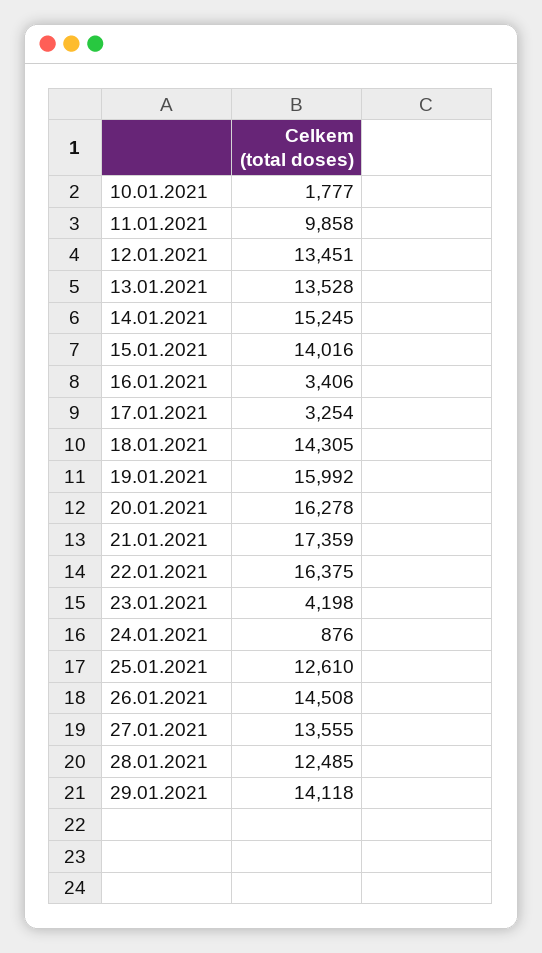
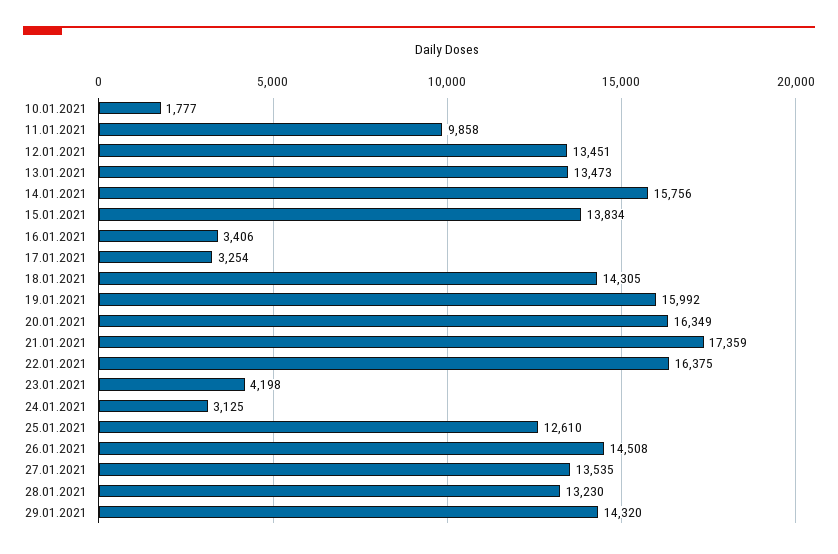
  {
    "10.01.2021": 1777,
    "11.01.2021": 9858,
    "12.01.2021": 13451,
-   "13.01.2021": 13528,
+   "13.01.2021": 13473,
-   "14.01.2021": 15245,
+   "14.01.2021": 15756,
-   "15.01.2021": 14016,
+   "15.01.2021": 13834,
    "16.01.2021": 3406,
    "17.01.2021": 3254,
    "18.01.2021": 14305,
    "19.01.2021": 15992,
-   "20.01.2021": 16278,
+   "20.01.2021": 16349,
    "21.01.2021": 17359,
    "22.01.2021": 16375,
    "23.01.2021": 4198,
-   "24.01.2021": 876,
+   "24.01.2021": 3125,
    "25.01.2021": 12610,
    "26.01.2021": 14508,
-   "27.01.2021": 13555,
+   "27.01.2021": 13535,
-   "28.01.2021": 12485,
+   "28.01.2021": 13230,
-   "29.01.2021": 14118
+   "29.01.2021": 14320
  }

